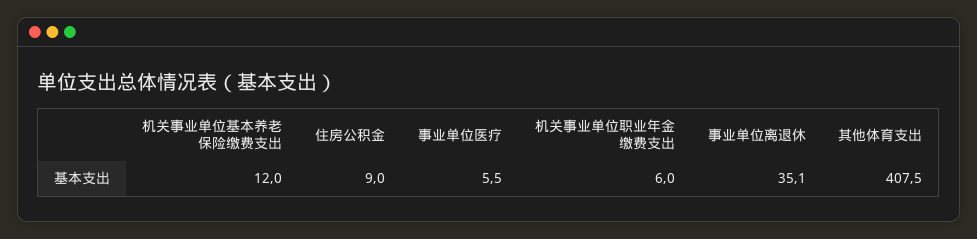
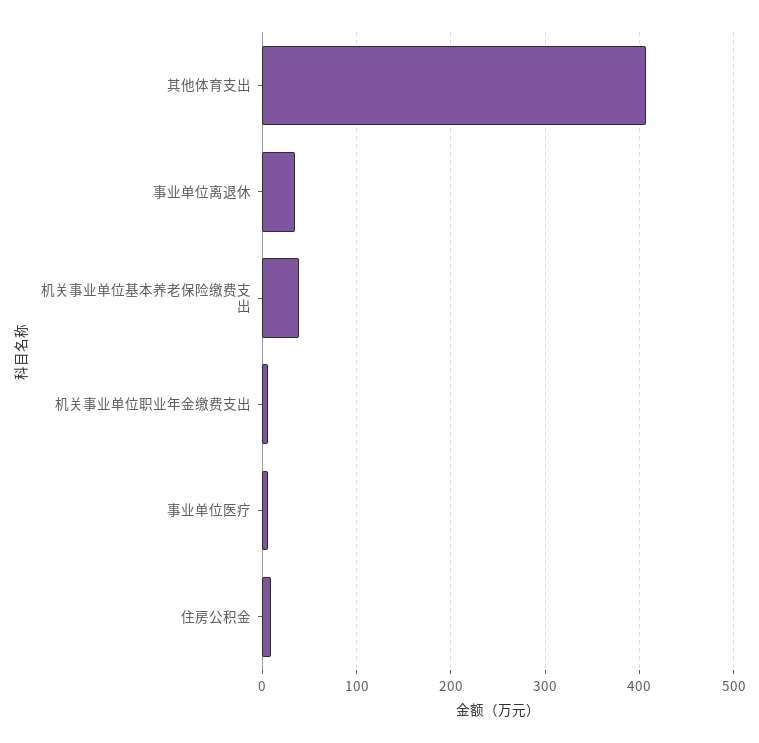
  {
-   "机关事业单位基本养老保险缴费支出": 12,
+   "机关事业单位基本养老保险缴费支出": 40,
    "住房公积金": 9,
    "事业单位医疗": 5.5,
    "机关事业单位职业年金缴费支出": 6,
    "事业单位离退休": 35.1,
    "其他体育支出": 407.5
  }

